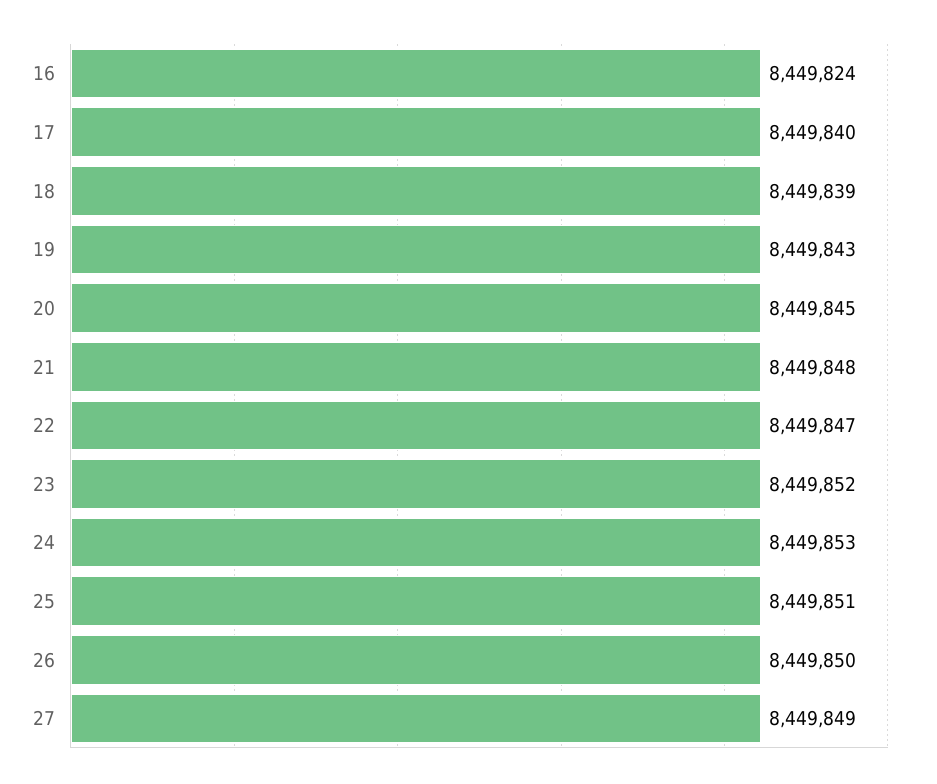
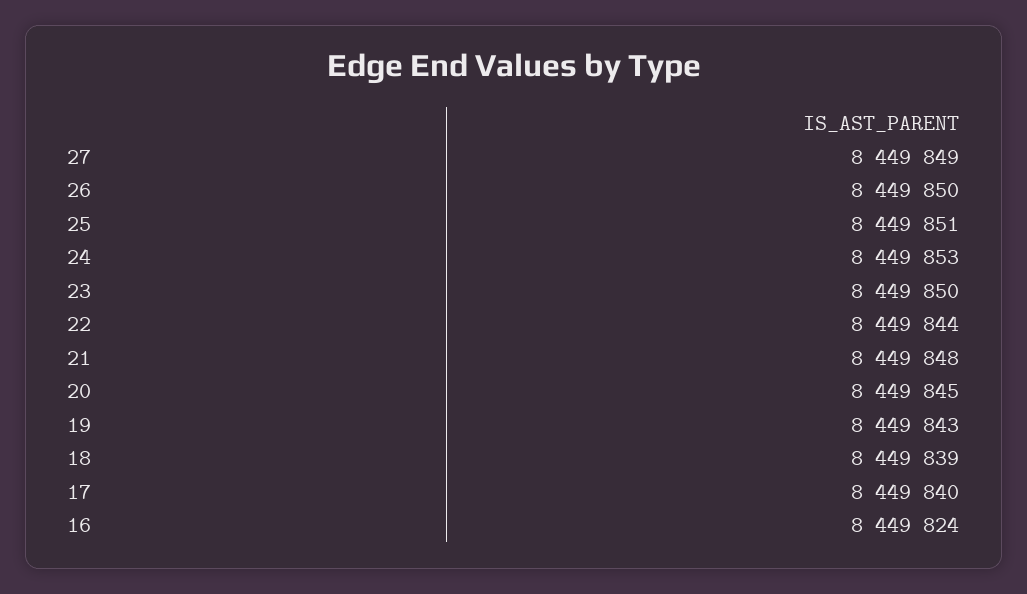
  {
    "16": 8449824,
    "17": 8449840,
    "18": 8449839,
    "19": 8449843,
    "20": 8449845,
    "21": 8449848,
-   "22": 8449847,
+   "22": 8449844,
-   "23": 8449852,
+   "23": 8449850,
    "24": 8449853,
    "25": 8449851,
    "26": 8449850,
    "27": 8449849
  }

